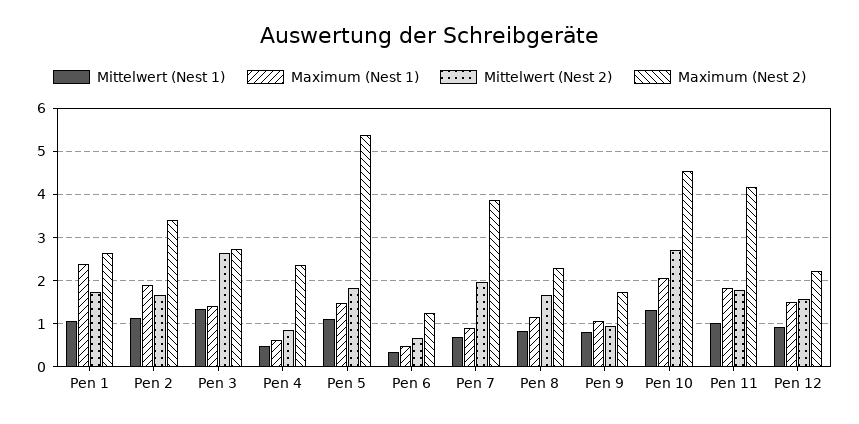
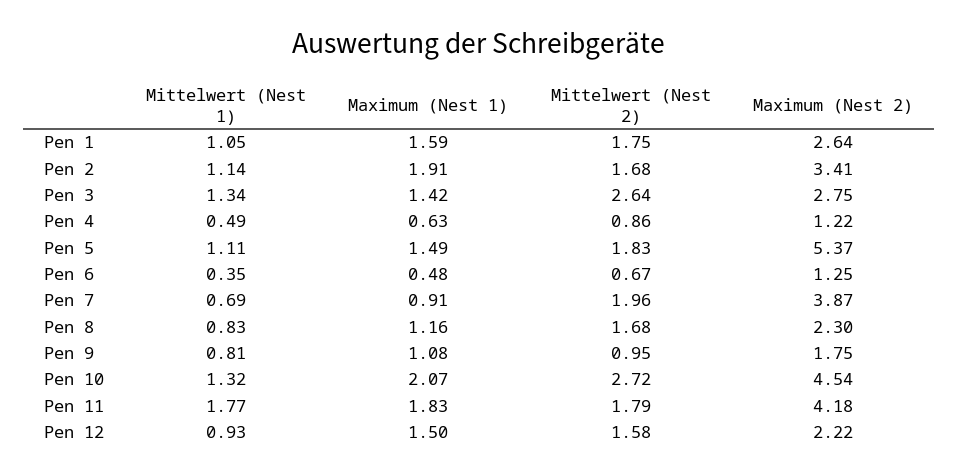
  {
    "Mittelwert (Nest 1)": {
      "Pen 1": 1.05,
      "Pen 2": 1.14,
      "Pen 3": 1.34,
      "Pen 4": 0.49,
      "Pen 5": 1.11,
      "Pen 6": 0.35,
      "Pen 7": 0.69,
      "Pen 8": 0.83,
      "Pen 9": 0.81,
      "Pen 10": 1.32,
-     "Pen 11": 1,
+     "Pen 11": 1.77,
      "Pen 12": 0.93
    },
    "Maximum (Nest 1)": {
-     "Pen 1": 2.4,
+     "Pen 1": 1.59,
      "Pen 2": 1.91,
      "Pen 3": 1.42,
      "Pen 4": 0.63,
      "Pen 5": 1.49,
      "Pen 6": 0.48,
      "Pen 7": 0.91,
      "Pen 8": 1.16,
      "Pen 9": 1.08,
      "Pen 10": 2.07,
      "Pen 11": 1.83,
      "Pen 12": 1.5
    },
    "Mittelwert (Nest 2)": {
      "Pen 1": 1.75,
      "Pen 2": 1.68,
      "Pen 3": 2.64,
      "Pen 4": 0.86,
      "Pen 5": 1.83,
      "Pen 6": 0.67,
      "Pen 7": 1.96,
      "Pen 8": 1.68,
      "Pen 9": 0.95,
      "Pen 10": 2.72,
      "Pen 11": 1.79,
      "Pen 12": 1.58
    },
    "Maximum (Nest 2)": {
      "Pen 1": 2.64,
      "Pen 2": 3.41,
      "Pen 3": 2.75,
-     "Pen 4": 2.4,
+     "Pen 4": 1.22,
      "Pen 5": 5.37,
      "Pen 6": 1.25,
      "Pen 7": 3.87,
      "Pen 8": 2.3,
      "Pen 9": 1.75,
      "Pen 10": 4.54,
      "Pen 11": 4.18,
      "Pen 12": 2.22
    }
  }

